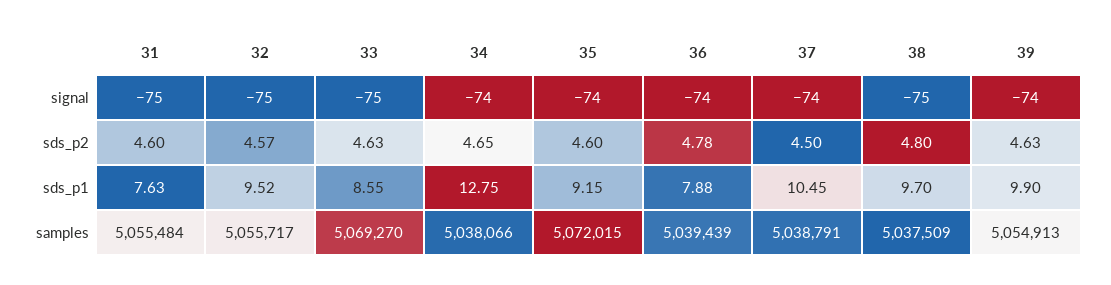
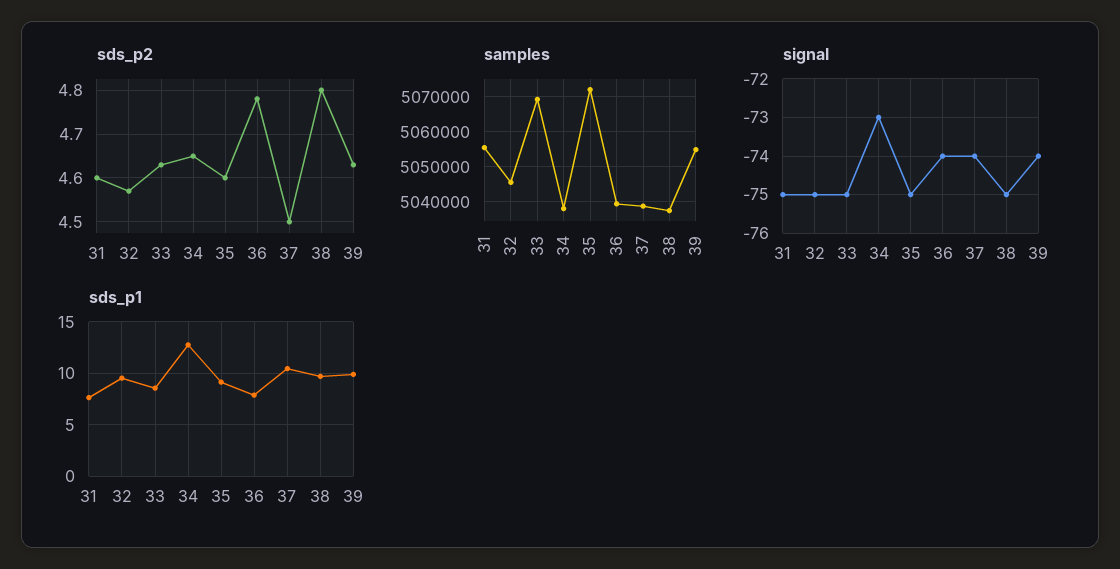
  {
    "signal": {
      "31": -75,
      "32": -75,
      "33": -75,
-     "34": -74,
+     "34": -73,
-     "35": -74,
+     "35": -75,
      "36": -74,
      "37": -74,
      "38": -75,
      "39": -74
    },
    "sds_p2": {
      "31": 4.6,
      "32": 4.57,
      "33": 4.63,
      "34": 4.65,
      "35": 4.6,
      "36": 4.78,
      "37": 4.5,
      "38": 4.8,
      "39": 4.63
    },
    "sds_p1": {
      "31": 7.63,
      "32": 9.52,
      "33": 8.55,
      "34": 12.75,
      "35": 9.15,
      "36": 7.88,
      "37": 10.45,
      "38": 9.7,
      "39": 9.9
    },
    "samples": {
      "31": 5055484,
-     "32": 5055717,
+     "32": 5046000,
      "33": 5069270,
      "34": 5038066,
      "35": 5072015,
      "36": 5039439,
      "37": 5038791,
      "38": 5037509,
      "39": 5054913
    }
  }

